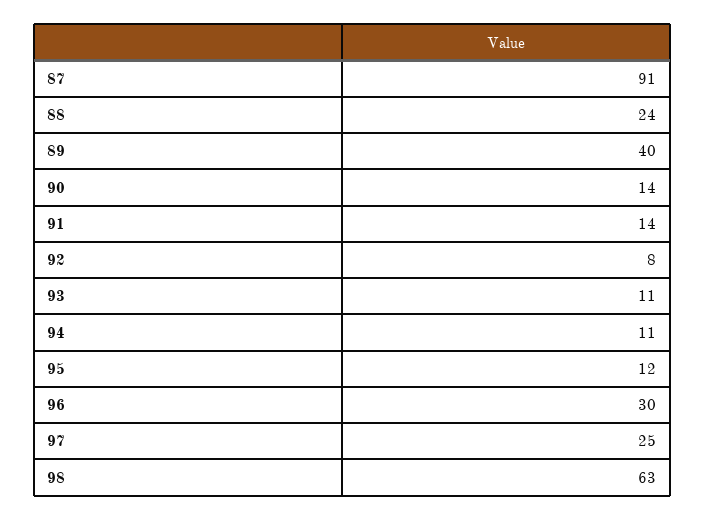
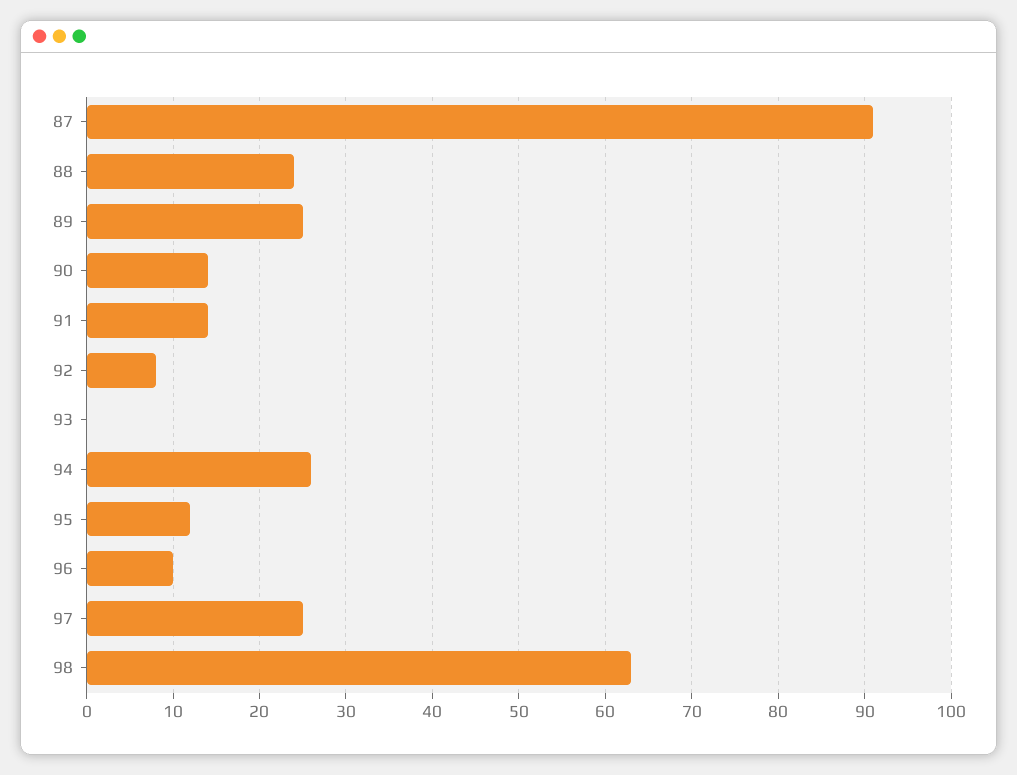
  {
    "87": 91,
    "88": 24,
-   "89": 40,
+   "89": 25,
    "90": 14,
    "91": 14,
    "92": 8,
-   "93": 11,
+   "93": 0,
-   "94": 11,
+   "94": 26,
    "95": 12,
-   "96": 30,
+   "96": 10,
    "97": 25,
    "98": 63
  }

